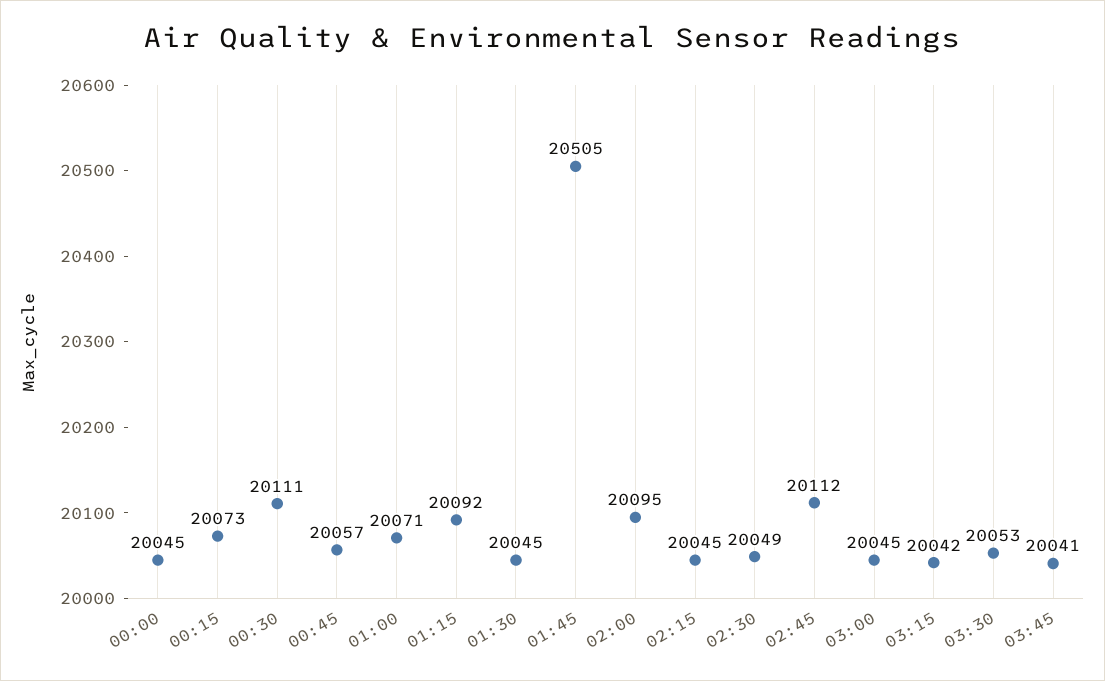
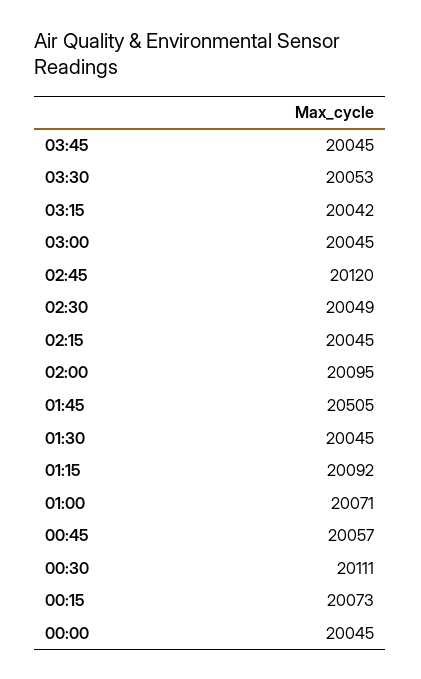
  {
    "00:00": 20045,
    "00:15": 20073,
    "00:30": 20111,
    "00:45": 20057,
    "01:00": 20071,
    "01:15": 20092,
    "01:30": 20045,
    "01:45": 20505,
    "02:00": 20095,
    "02:15": 20045,
    "02:30": 20049,
-   "02:45": 20112,
+   "02:45": 20120,
    "03:00": 20045,
    "03:15": 20042,
    "03:30": 20053,
-   "03:45": 20041
+   "03:45": 20045
  }

